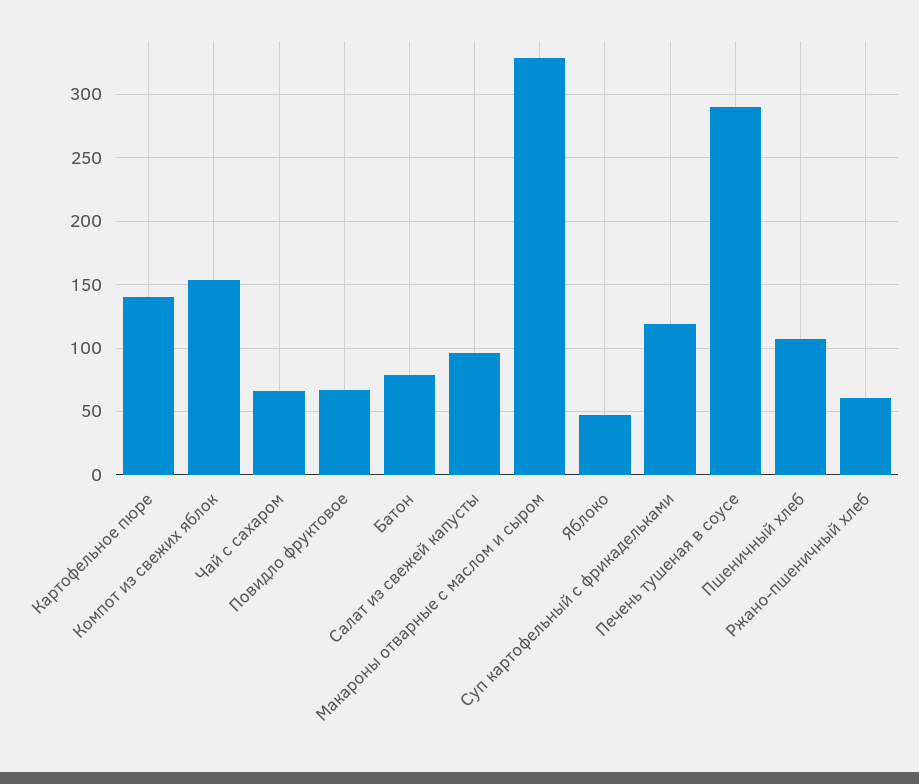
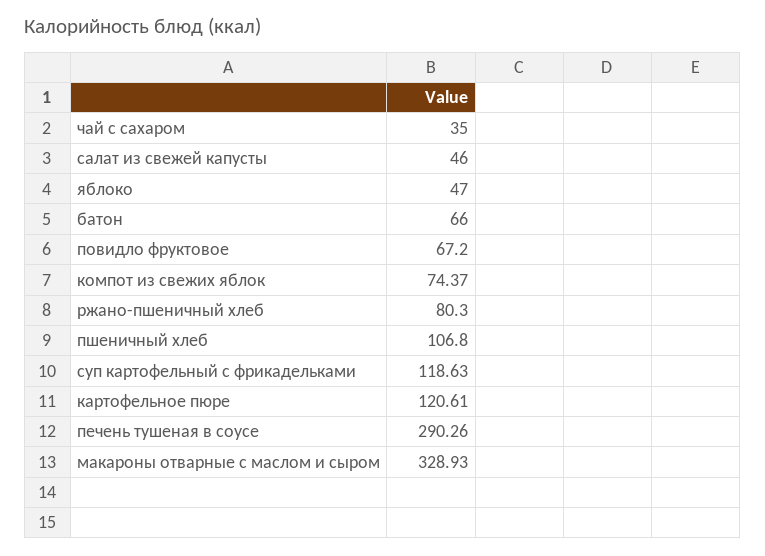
  {
-   "Картофельное пюре": 140,
+   "Картофельное пюре": 120.61,
-   "Компот из свежих яблок": 155,
+   "Компот из свежих яблок": 74.37,
-   "Чай с сахаром": 65,
+   "Чай с сахаром": 35,
    "Повидло фруктовое": 67.2,
-   "Батон": 80,
+   "Батон": 66,
-   "Салат из свежей капусты": 95,
+   "Салат из свежей капусты": 46,
    "Макароны отварные с маслом и сыром": 328.93,
    "Яблоко": 47,
    "Суп картофельный с фрикадельками": 118.63,
    "Печень тушеная в соусе": 290.26,
    "Пшеничный хлеб": 106.8,
-   "Ржано-пшеничный хлеб": 60
+   "Ржано-пшеничный хлеб": 80.3
  }

